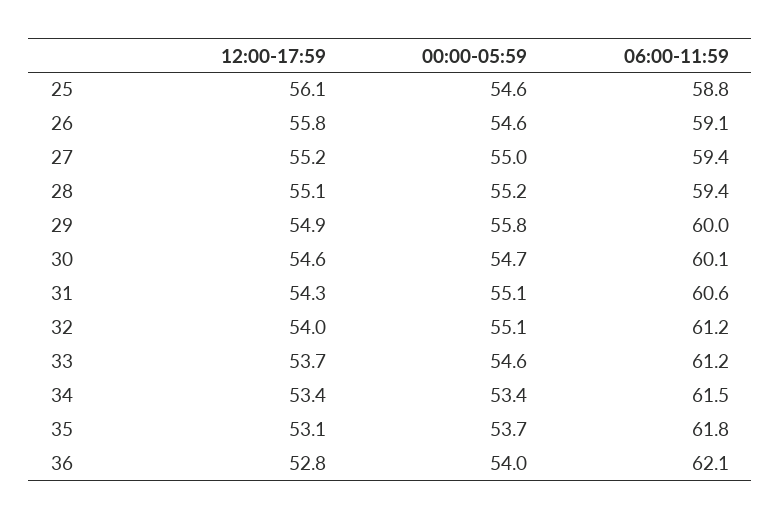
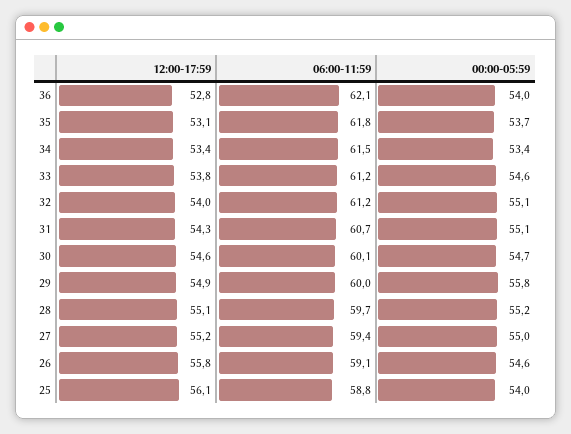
  {
    "12:00-17:59": {
      "25": 56.1,
      "26": 55.8,
      "27": 55.2,
      "28": 55.1,
      "29": 54.9,
      "30": 54.6,
      "31": 54.3,
      "32": 54,
-     "33": 53.7,
+     "33": 53.8,
      "34": 53.4,
      "35": 53.1,
      "36": 52.8
    },
    "00:00-05:59": {
-     "25": 54.6,
+     "25": 54,
      "26": 54.6,
      "27": 55,
      "28": 55.2,
      "29": 55.8,
      "30": 54.7,
      "31": 55.1,
      "32": 55.1,
      "33": 54.6,
      "34": 53.4,
      "35": 53.7,
      "36": 54
    },
    "06:00-11:59": {
      "25": 58.8,
      "26": 59.1,
      "27": 59.4,
-     "28": 59.4,
+     "28": 59.7,
      "29": 60,
      "30": 60.1,
-     "31": 60.6,
+     "31": 60.7,
      "32": 61.2,
      "33": 61.2,
      "34": 61.5,
      "35": 61.8,
      "36": 62.1
    }
  }

